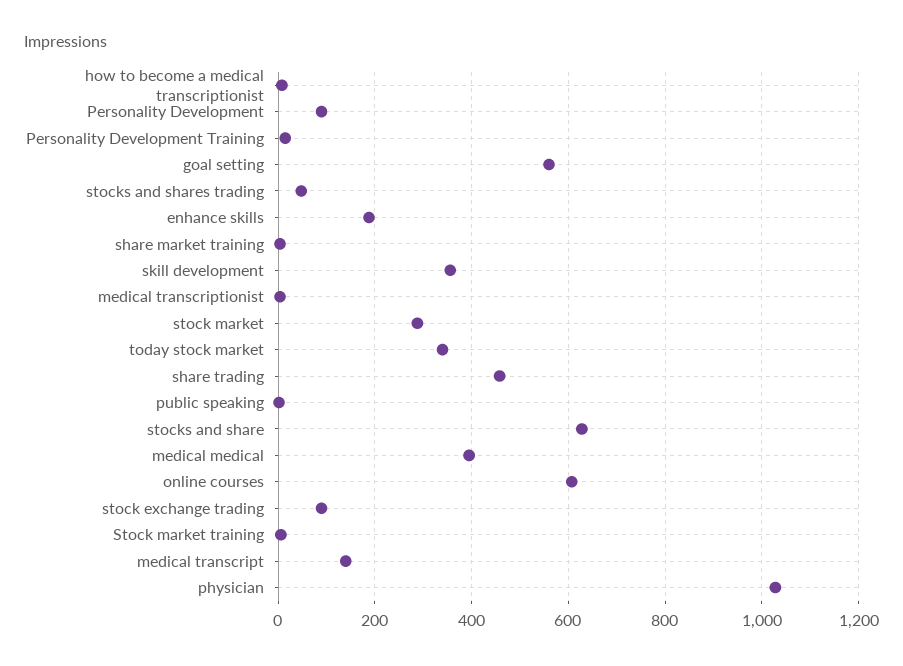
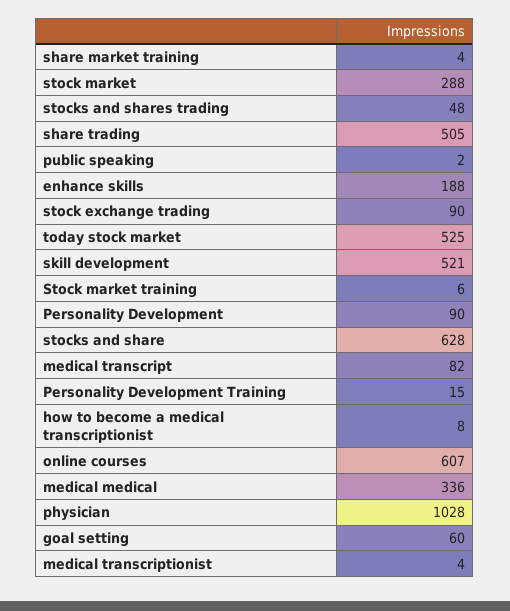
  {
    "how to become a medical transcriptionist": 8,
    "Personality Development": 90,
    "Personality Development Training": 15,
-   "goal setting": 560,
+   "goal setting": 60,
    "stocks and shares trading": 48,
    "enhance skills": 188,
    "share market training": 4,
-   "skill development": 360,
+   "skill development": 521,
    "medical transcriptionist": 4,
    "stock market": 288,
-   "today stock market": 340,
+   "today stock market": 525,
-   "share trading": 460,
+   "share trading": 505,
    "public speaking": 2,
    "stocks and share": 628,
-   "medical medical": 400,
+   "medical medical": 336,
    "online courses": 607,
    "stock exchange trading": 90,
    "Stock market training": 6,
-   "medical transcript": 140,
+   "medical transcript": 82,
    "physician": 1028
  }

